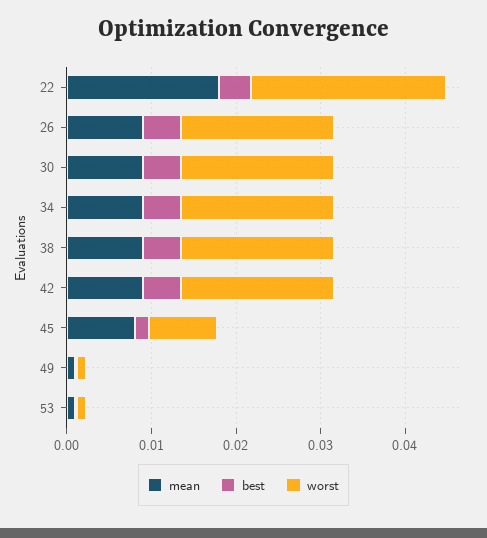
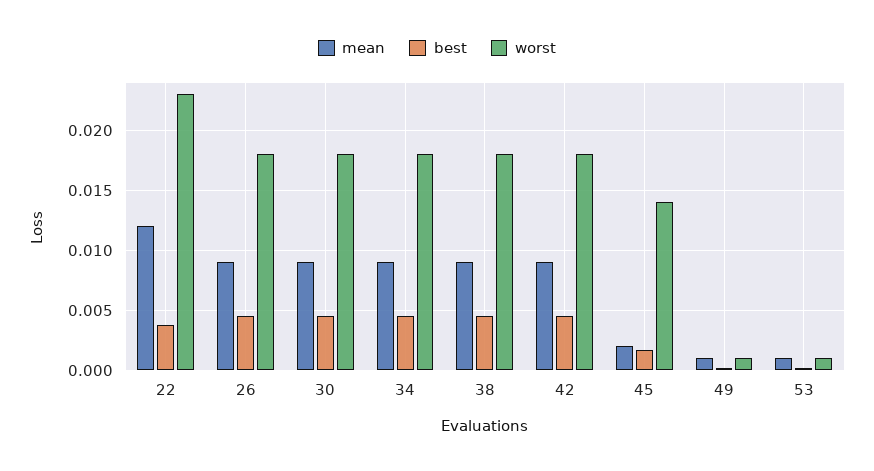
  {
    "mean": {
-     "22": 0.018,
+     "22": 0.012,
      "26": 0.009,
      "30": 0.009,
      "34": 0.009,
      "38": 0.009,
      "42": 0.009,
-     "45": 0.008,
+     "45": 0.002,
      "49": 0.001,
      "53": 0.001
    },
    "best": {
      "22": 0.004,
      "26": 0.0045,
      "30": 0.0045,
      "34": 0.0045,
      "38": 0.0045,
      "42": 0.0045,
      "45": 0.0015,
      "49": 0,
      "53": 0
    },
    "worst": {
      "22": 0.023,
      "26": 0.018,
      "30": 0.018,
      "34": 0.018,
      "38": 0.018,
      "42": 0.018,
-     "45": 0.008,
+     "45": 0.014,
      "49": 0.001,
      "53": 0.001
    }
  }

